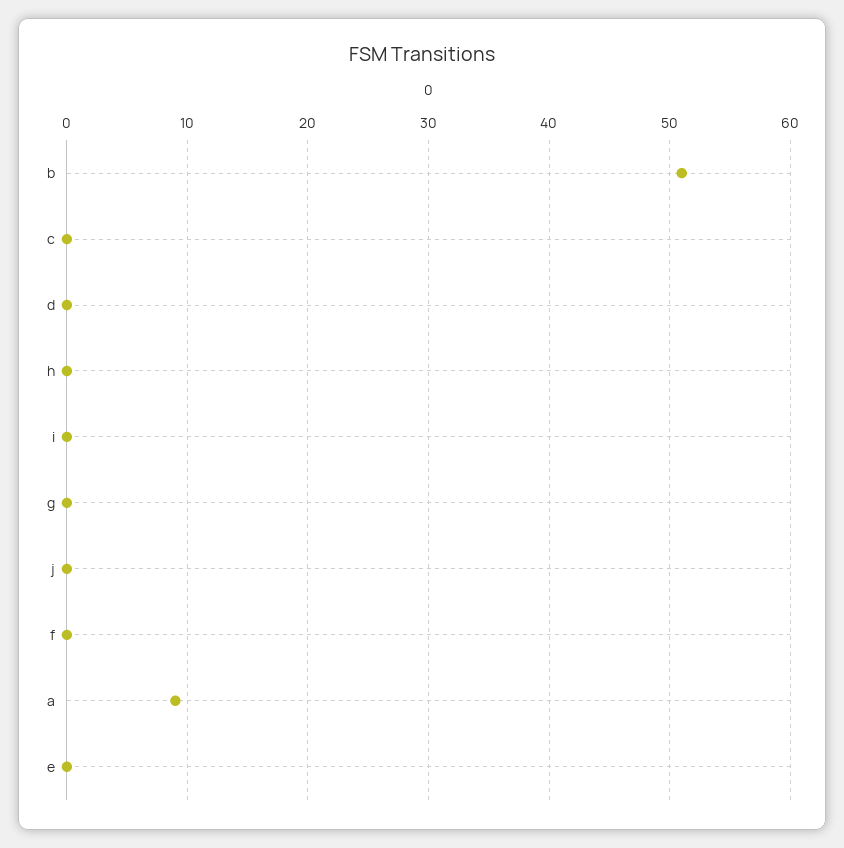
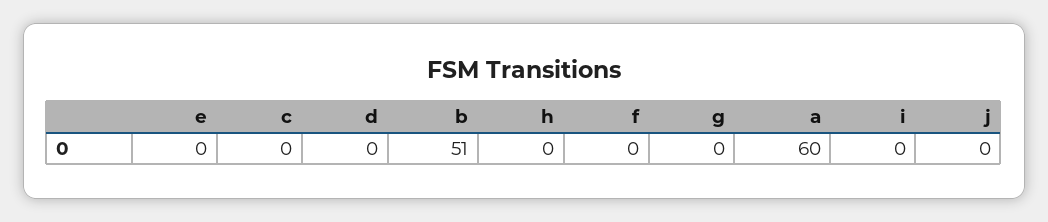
  {
    "b": 51,
    "c": 0,
    "d": 0,
    "h": 0,
    "i": 0,
    "g": 0,
    "j": 0,
    "f": 0,
-   "a": 9,
+   "a": 60,
    "e": 0
  }

